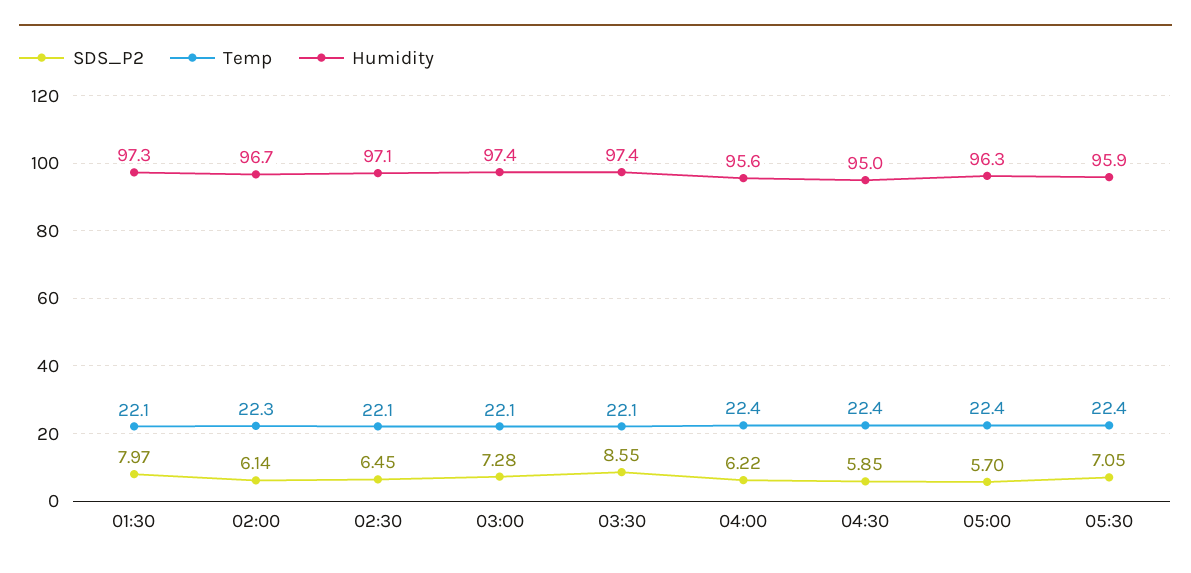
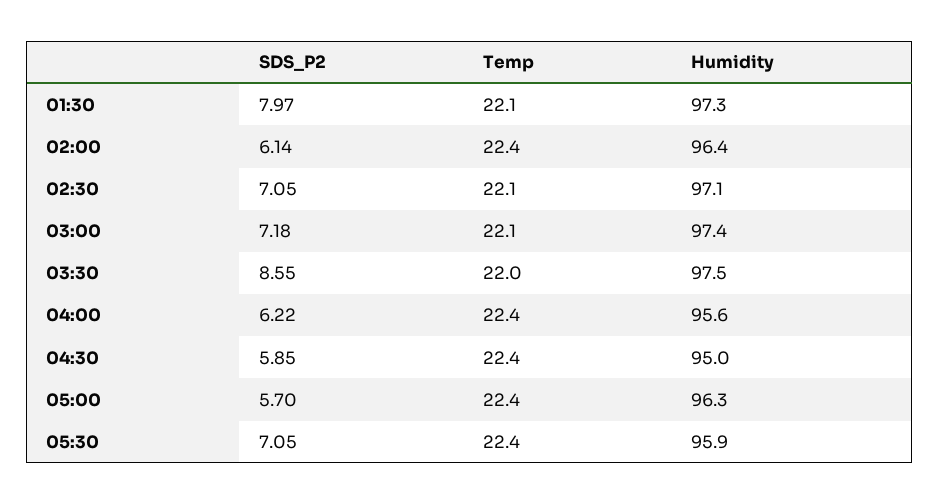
  {
    "SDS_P2": {
      "01:30": 7.97,
      "02:00": 6.14,
-     "02:30": 6.45,
+     "02:30": 7.05,
-     "03:00": 7.28,
+     "03:00": 7.18,
      "03:30": 8.55,
      "04:00": 6.22,
      "04:30": 5.85,
      "05:00": 5.7,
      "05:30": 7.05
    },
    "Temp": {
      "01:30": 22.1,
-     "02:00": 22.3,
+     "02:00": 22.4,
      "02:30": 22.1,
      "03:00": 22.1,
-     "03:30": 22.1,
+     "03:30": 22,
      "04:00": 22.4,
      "04:30": 22.4,
      "05:00": 22.4,
      "05:30": 22.4
    },
    "Humidity": {
      "01:30": 97.3,
-     "02:00": 96.7,
+     "02:00": 96.4,
      "02:30": 97.1,
      "03:00": 97.4,
-     "03:30": 97.4,
+     "03:30": 97.5,
      "04:00": 95.6,
      "04:30": 95,
      "05:00": 96.3,
      "05:30": 95.9
    }
  }

